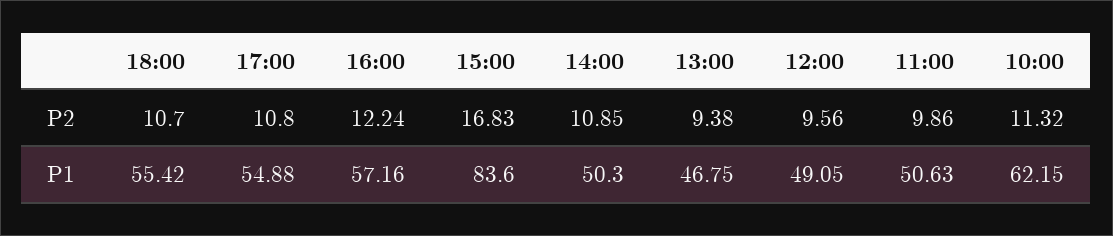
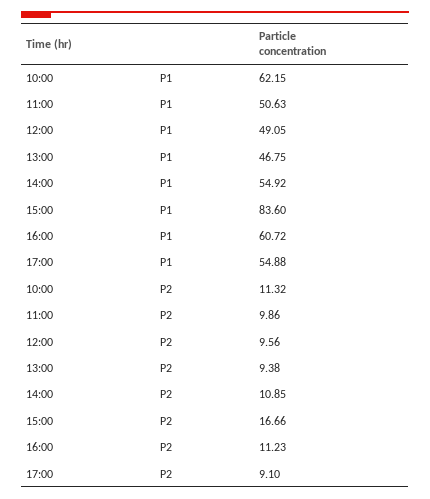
  {
-   "18:00": {
-     "P2": 10.7,
-     "P1": 55.42
-   },
    "17:00": {
-     "P2": 10.8,
+     "P2": 9.1,
      "P1": 54.88
    },
    "16:00": {
-     "P2": 12.24,
+     "P2": 11.23,
-     "P1": 57.16
+     "P1": 60.72
    },
    "15:00": {
-     "P2": 16.83,
+     "P2": 16.66,
      "P1": 83.6
    },
    "14:00": {
      "P2": 10.85,
-     "P1": 50.3
+     "P1": 54.92
    },
    "13:00": {
      "P2": 9.38,
      "P1": 46.75
    },
    "12:00": {
      "P2": 9.56,
      "P1": 49.05
    },
    "11:00": {
      "P2": 9.86,
      "P1": 50.63
    },
    "10:00": {
      "P2": 11.32,
      "P1": 62.15
    }
  }

